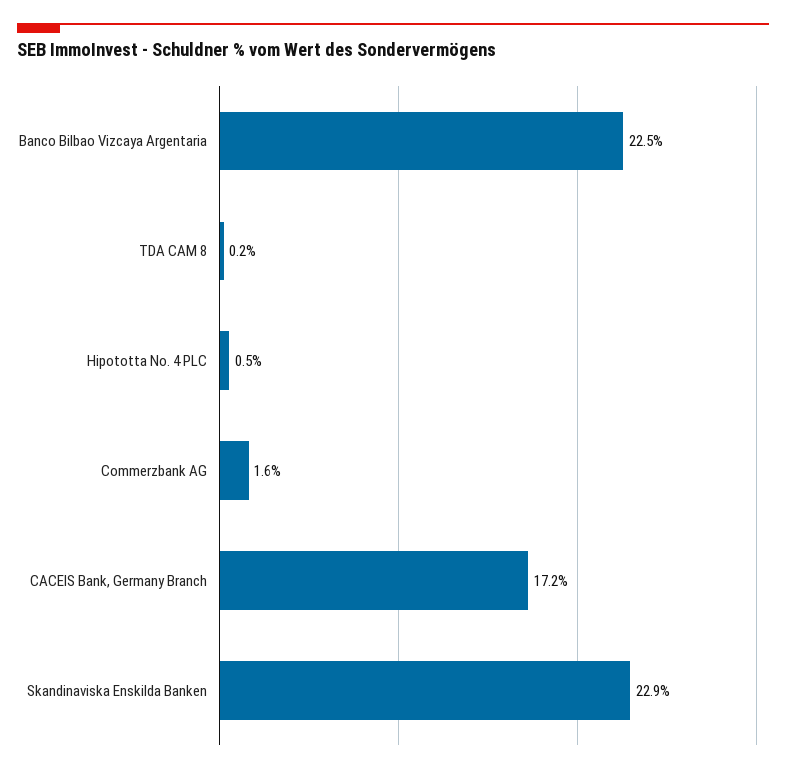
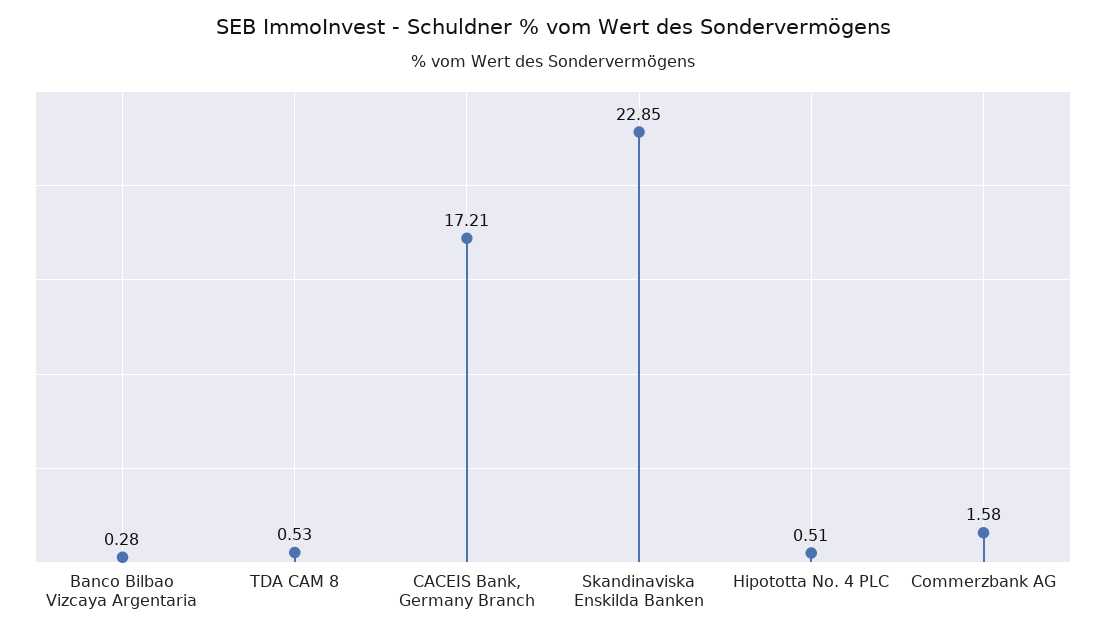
  {
-   "Banco Bilbao Vizcaya Argentaria": 22.5,
+   "Banco Bilbao Vizcaya Argentaria": 0.28,
-   "TDA CAM 8": 0.2,
+   "TDA CAM 8": 0.53,
    "Hipototta No. 4 PLC": 0.51,
    "Commerzbank AG": 1.58,
    "CACEIS Bank, Germany Branch": 17.21,
    "Skandinaviska Enskilda Banken": 22.85
  }

